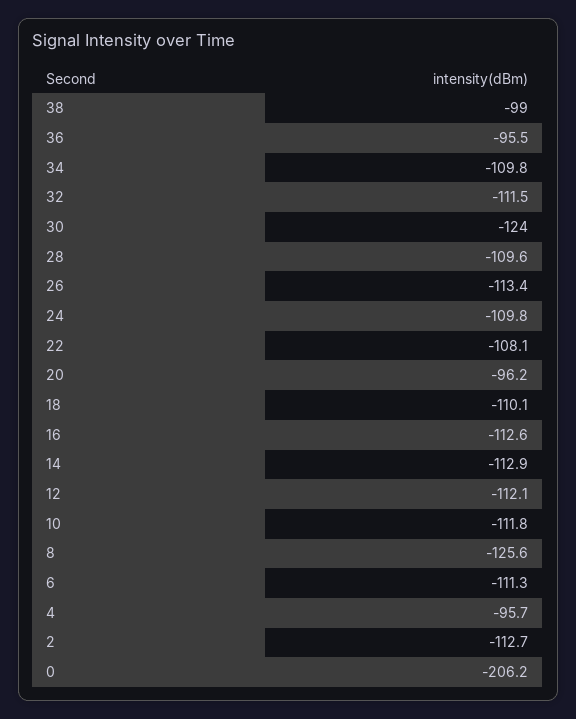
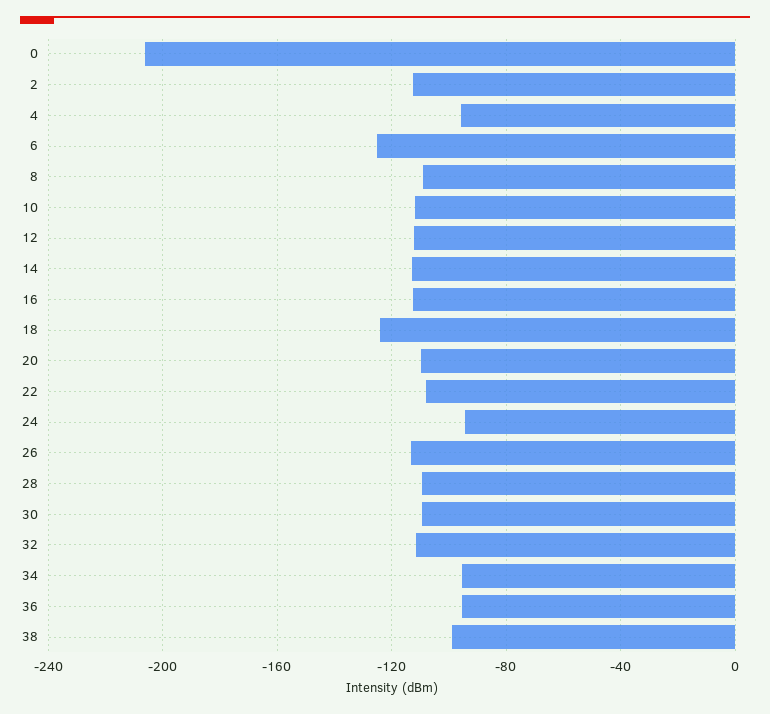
  {
    "38": -99,
    "36": -95.5,
-   "34": -109.8,
+   "34": -95,
    "32": -111.5,
-   "30": -124,
+   "30": -110,
    "28": -109.6,
    "26": -113.4,
-   "24": -109.8,
+   "24": -95,
    "22": -108.1,
-   "20": -96.2,
+   "20": -110,
-   "18": -110.1,
+   "18": -125,
    "16": -112.6,
    "14": -112.9,
    "12": -112.1,
    "10": -111.8,
-   "8": -125.6,
+   "8": -110,
-   "6": -111.3,
+   "6": -125,
    "4": -95.7,
    "2": -112.7,
    "0": -206.2
  }

